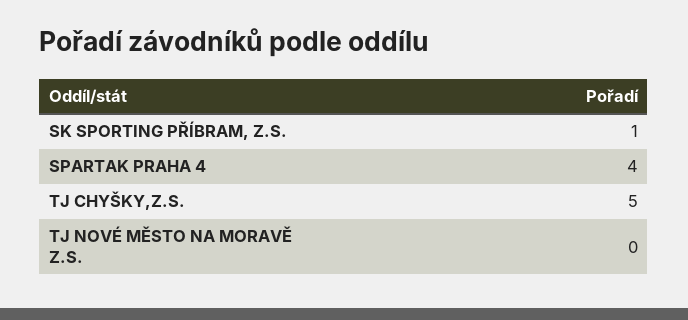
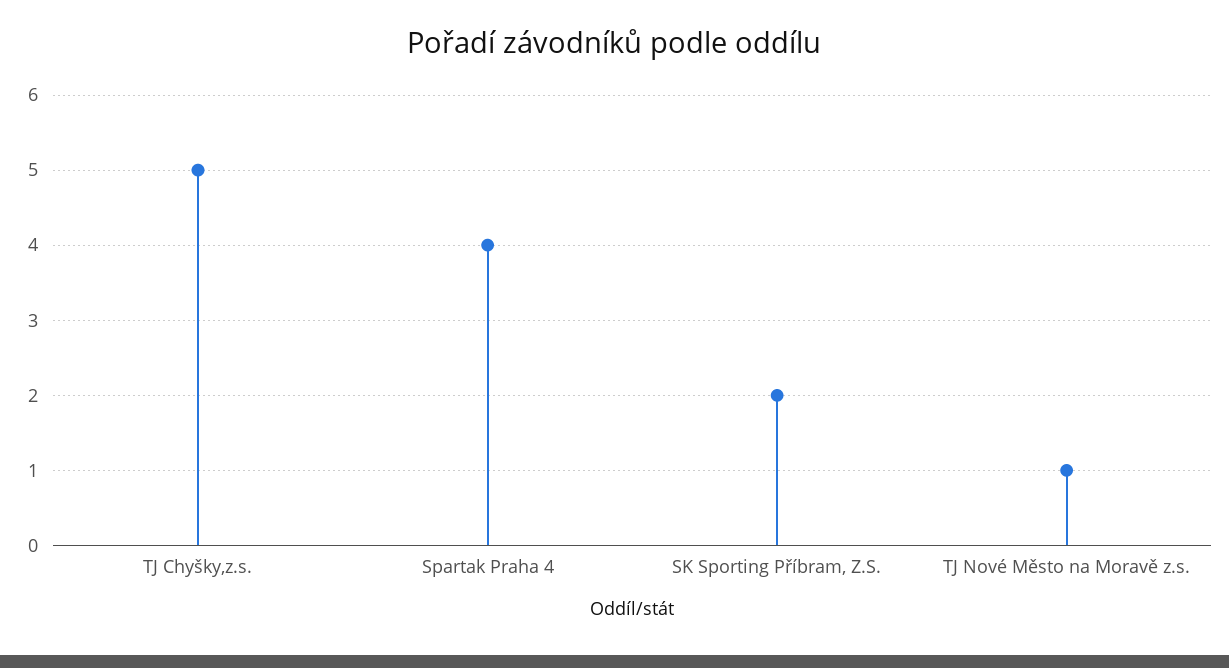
  {
-   "SK SPORTING PŘÍBRAM, Z.S.": 1,
+   "SK SPORTING PŘÍBRAM, Z.S.": 2,
    "SPARTAK PRAHA 4": 4,
    "TJ CHYŠKY,Z.S.": 5,
-   "TJ NOVÉ MĚSTO NA MORAVĚ Z.S.": 0
+   "TJ NOVÉ MĚSTO NA MORAVĚ Z.S.": 1
  }

